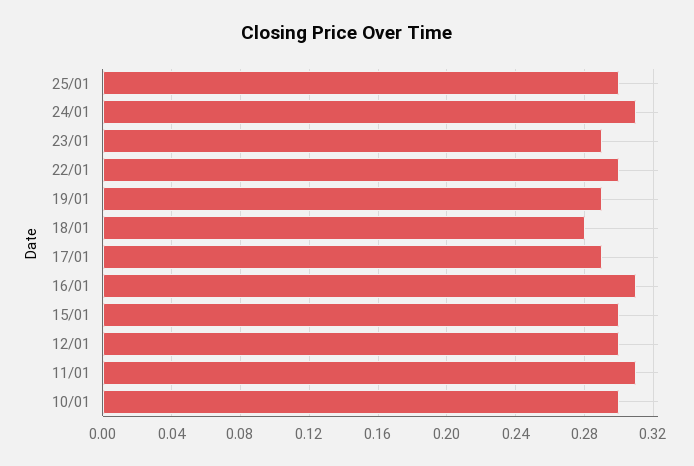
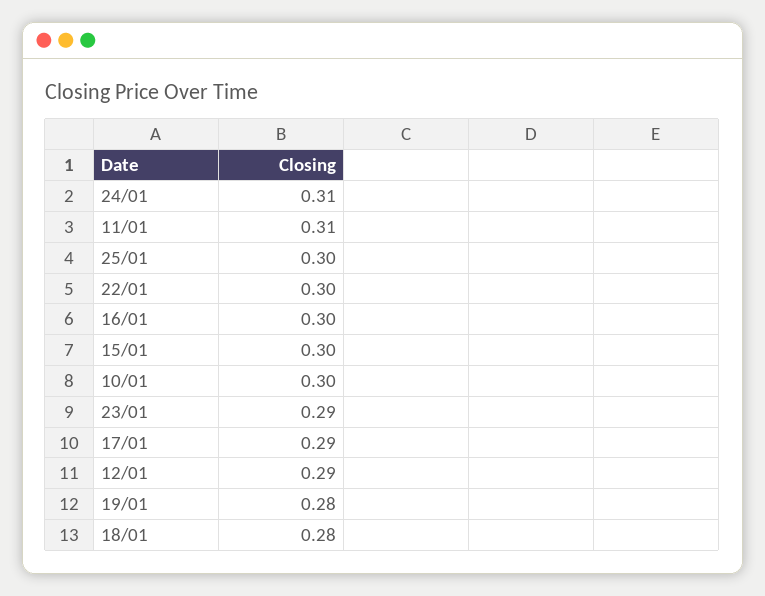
  {
    "25/01": 0.3,
    "24/01": 0.31,
    "23/01": 0.29,
    "22/01": 0.3,
-   "19/01": 0.29,
+   "19/01": 0.28,
    "18/01": 0.28,
    "17/01": 0.29,
-   "16/01": 0.31,
+   "16/01": 0.3,
    "15/01": 0.3,
-   "12/01": 0.3,
+   "12/01": 0.29,
    "11/01": 0.31,
    "10/01": 0.3
  }

